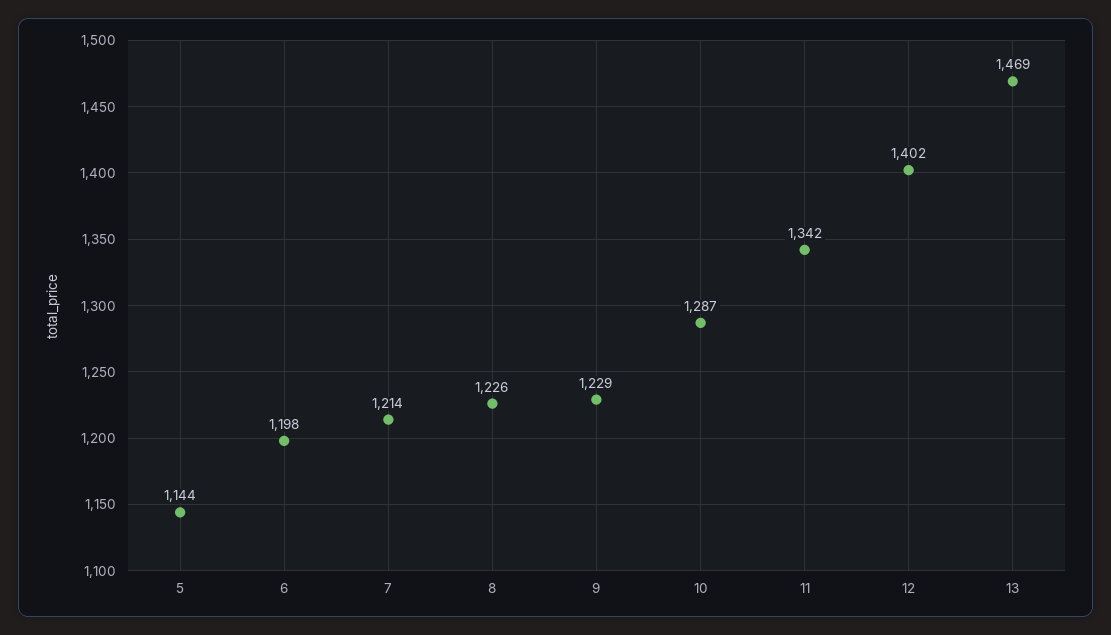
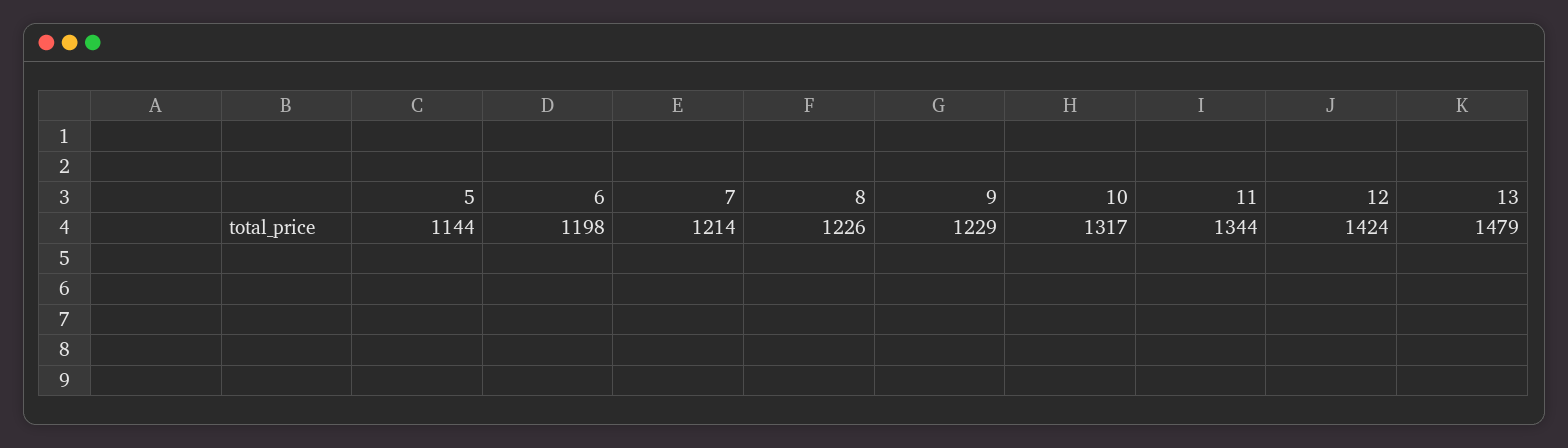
  {
    "5": 1144,
    "6": 1198,
    "7": 1214,
    "8": 1226,
    "9": 1229,
-   "10": 1287,
+   "10": 1317,
-   "11": 1342,
+   "11": 1344,
-   "12": 1402,
+   "12": 1424,
-   "13": 1469
+   "13": 1479
  }

